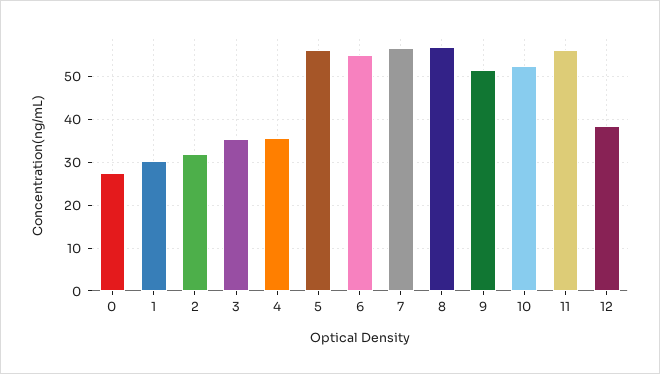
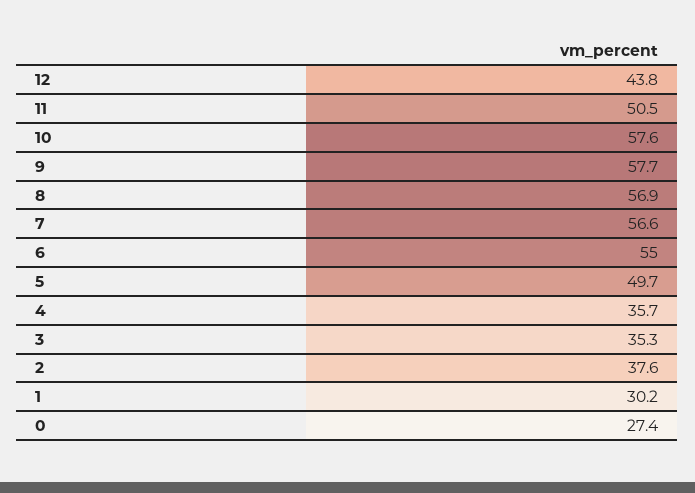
  {
    "0": 27.4,
    "1": 30.2,
-   "2": 32,
+   "2": 37.6,
    "3": 35.3,
    "4": 35.7,
-   "5": 56,
+   "5": 49.7,
    "6": 55,
    "7": 56.6,
    "8": 56.9,
-   "9": 52,
+   "9": 57.7,
-   "10": 52,
+   "10": 57.6,
-   "11": 56,
+   "11": 50.5,
-   "12": 38
+   "12": 43.8
  }

